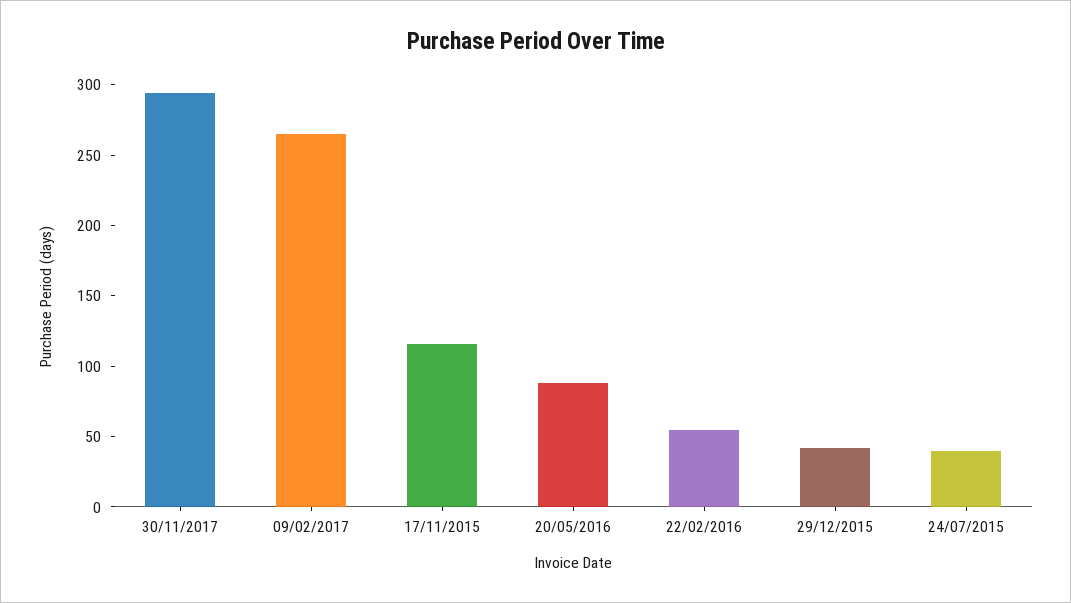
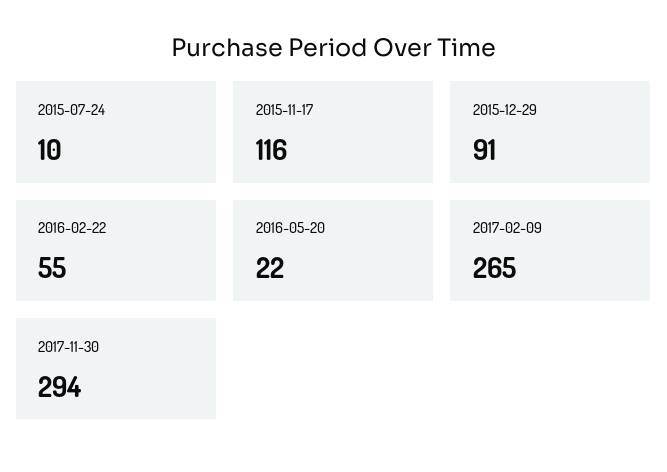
  {
    "30/11/2017": 294,
    "09/02/2017": 265,
    "17/11/2015": 116,
-   "20/05/2016": 90,
+   "20/05/2016": 22,
    "22/02/2016": 55,
-   "29/12/2015": 40,
+   "29/12/2015": 91,
-   "24/07/2015": 40
+   "24/07/2015": 10
  }

